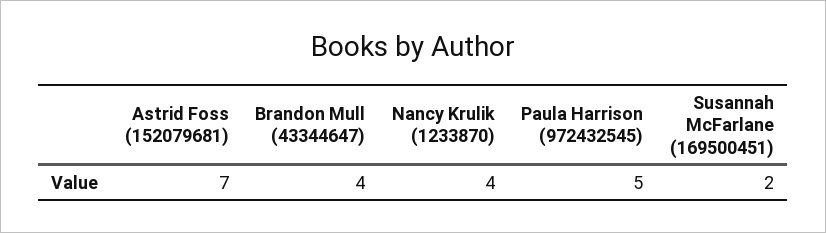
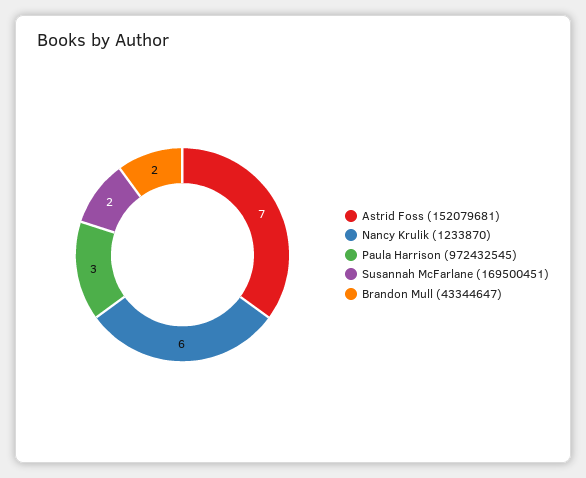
  {
    "Astrid Foss (152079681)": 7,
-   "Brandon Mull (43344647)": 4,
+   "Brandon Mull (43344647)": 2,
-   "Nancy Krulik (1233870)": 4,
+   "Nancy Krulik (1233870)": 6,
-   "Paula Harrison (972432545)": 5,
+   "Paula Harrison (972432545)": 3,
    "Susannah McFarlane (169500451)": 2
  }

